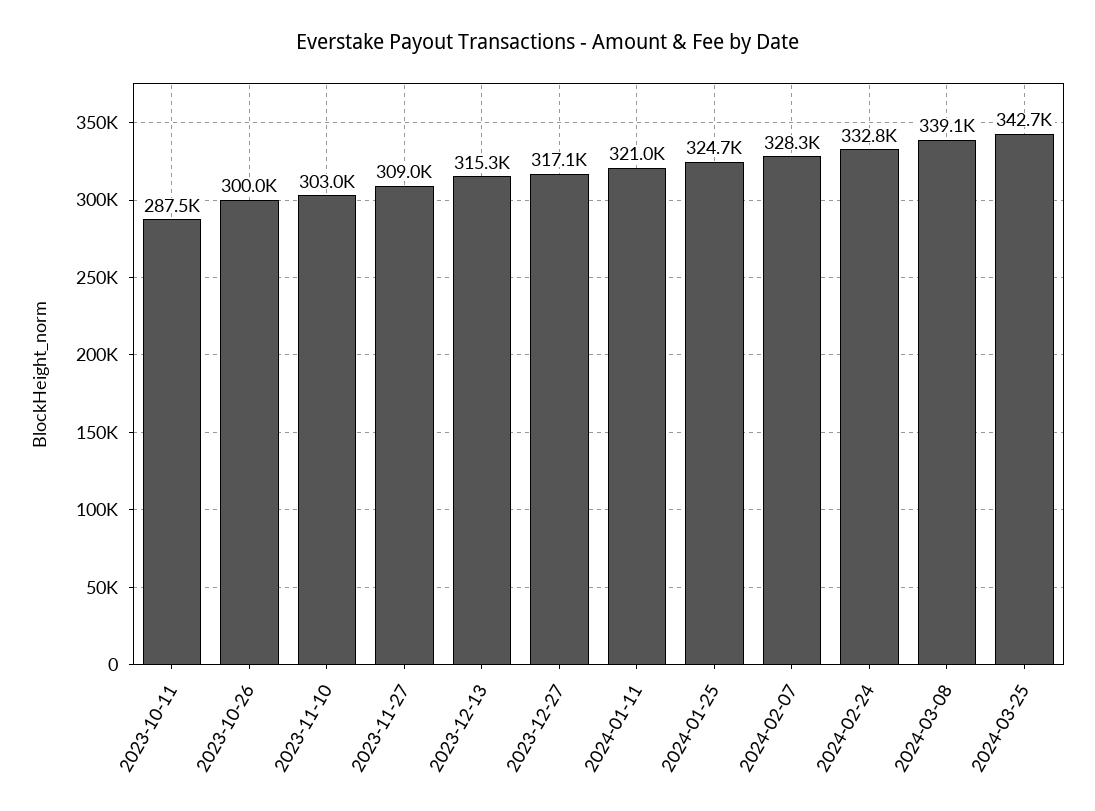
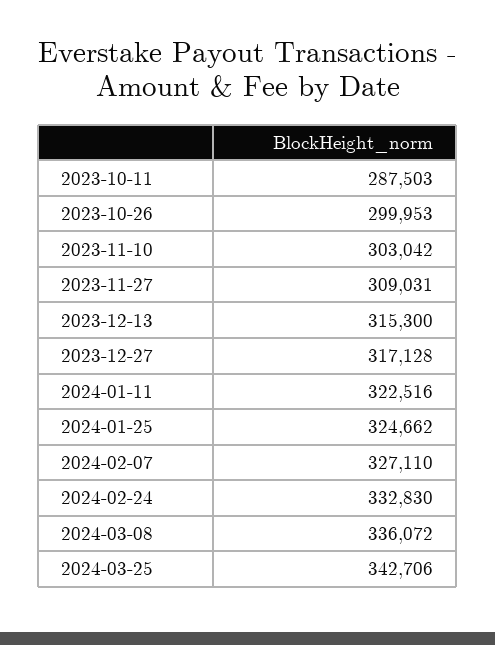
  {
    "2023-10-11": 287503,
    "2023-10-26": 299953,
    "2023-11-10": 303042,
    "2023-11-27": 309031,
    "2023-12-13": 315300,
    "2023-12-27": 317128,
-   "2024-01-11": 321000,
+   "2024-01-11": 322516,
    "2024-01-25": 324662,
-   "2024-02-07": 328300,
+   "2024-02-07": 327110,
    "2024-02-24": 332830,
-   "2024-03-08": 339100,
+   "2024-03-08": 336072,
    "2024-03-25": 342706
  }

